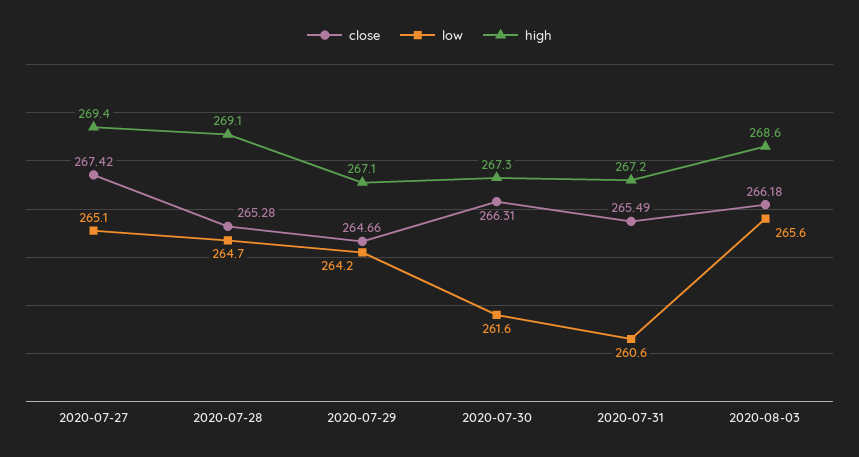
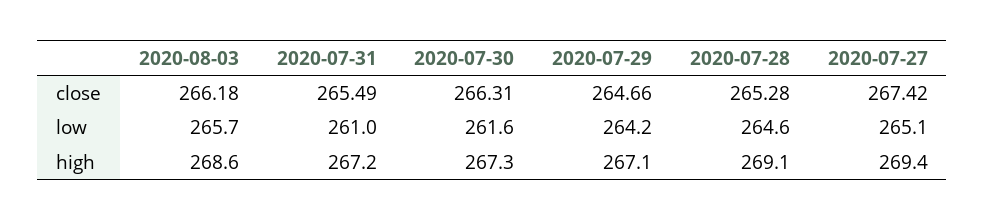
  {
    "close": {
      "2020-07-27": 267.42,
      "2020-07-28": 265.28,
      "2020-07-29": 264.66,
      "2020-07-30": 266.31,
      "2020-07-31": 265.49,
      "2020-08-03": 266.18
    },
    "low": {
      "2020-07-27": 265.1,
-     "2020-07-28": 264.7,
+     "2020-07-28": 264.6,
      "2020-07-29": 264.2,
      "2020-07-30": 261.6,
-     "2020-07-31": 260.6,
+     "2020-07-31": 261,
-     "2020-08-03": 265.6
+     "2020-08-03": 265.7
    },
    "high": {
      "2020-07-27": 269.4,
      "2020-07-28": 269.1,
      "2020-07-29": 267.1,
      "2020-07-30": 267.3,
      "2020-07-31": 267.2,
      "2020-08-03": 268.6
    }
  }

